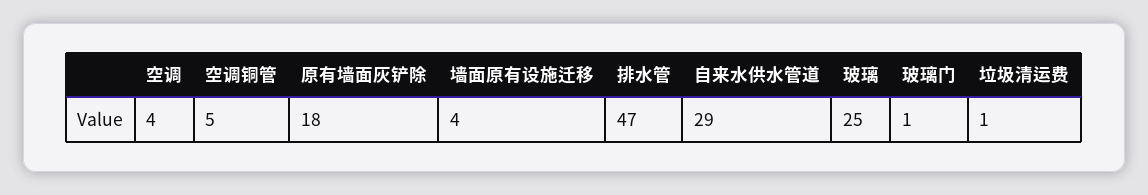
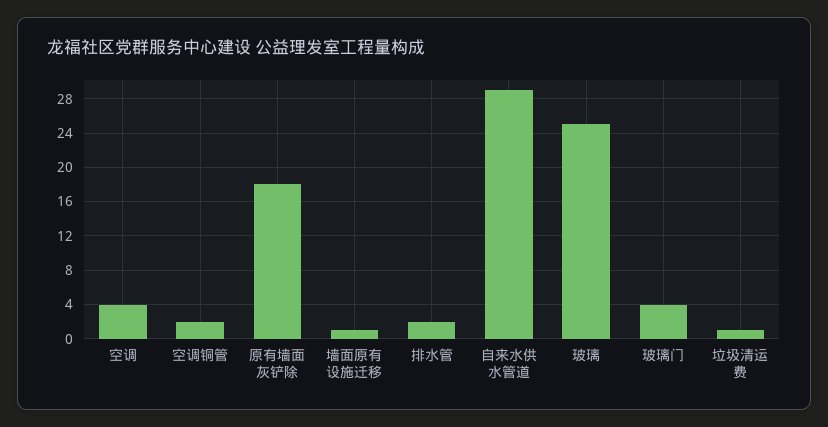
  {
    "空调": 4,
-   "空调铜管": 5,
+   "空调铜管": 2,
    "原有墙面灰铲除": 18,
-   "墙面原有设施迁移": 4,
+   "墙面原有设施迁移": 1,
-   "排水管": 47,
+   "排水管": 2,
    "自来水供水管道": 29,
    "玻璃": 25,
-   "玻璃门": 1,
+   "玻璃门": 4,
    "垃圾清运费": 1
  }

